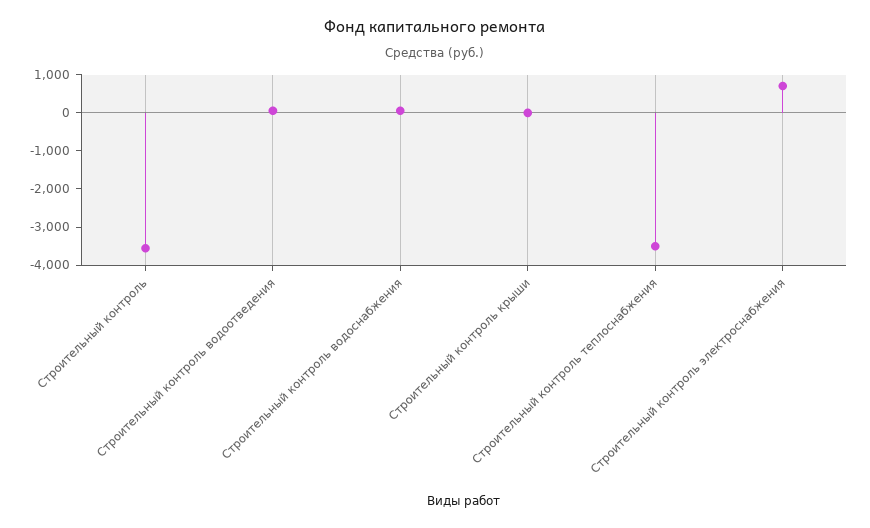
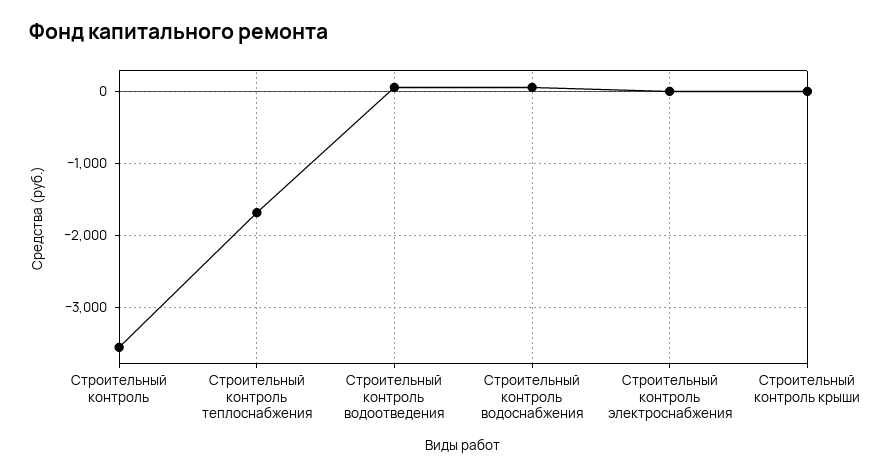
  {
    "Строительный контроль": -3600,
    "Строительный контроль водоотведения": 100,
    "Строительный контроль водоснабжения": 100,
    "Строительный контроль крыши": 0,
-   "Строительный контроль теплоснабжения": -3500,
+   "Строительный контроль теплоснабжения": -1700,
-   "Строительный контроль электроснабжения": 750
+   "Строительный контроль электроснабжения": 0
  }

